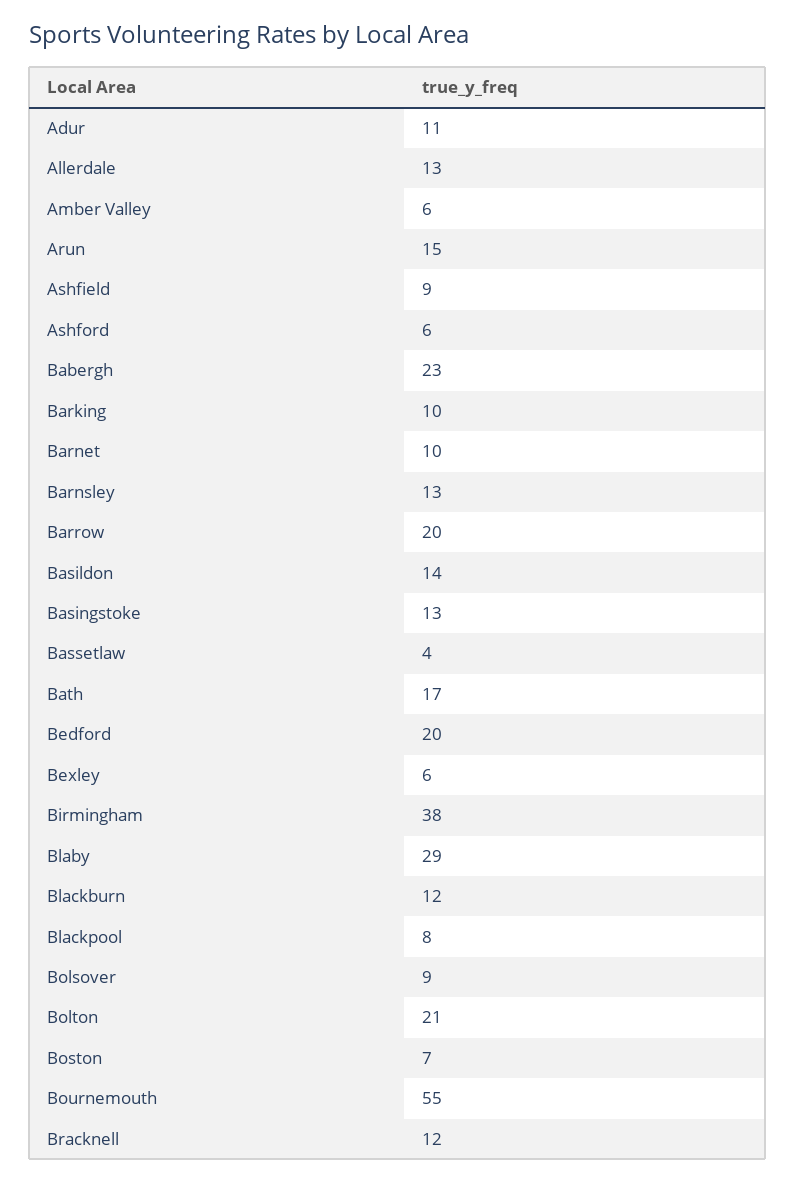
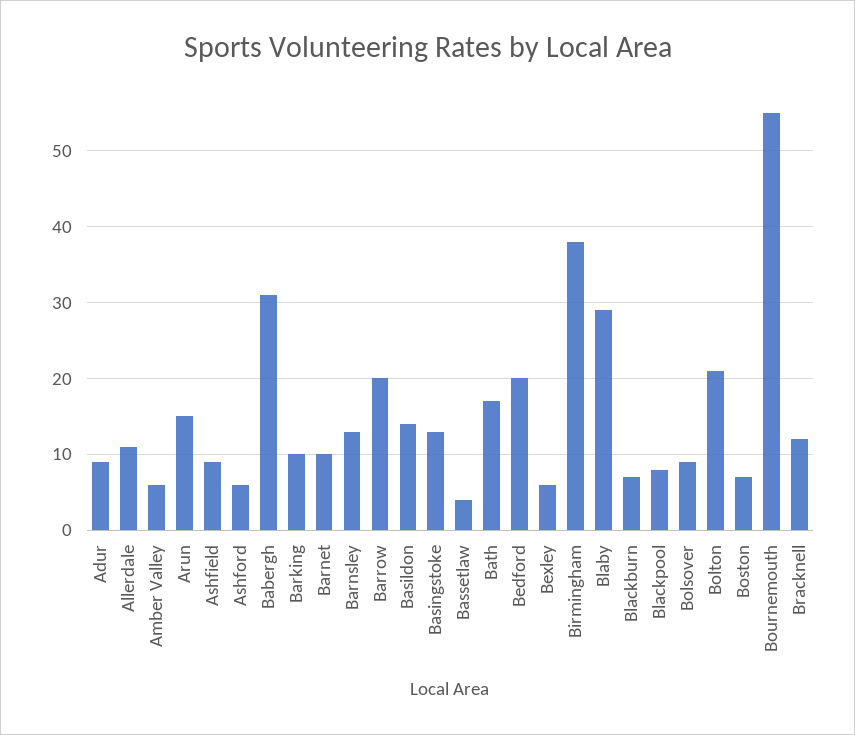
  {
-   "Adur": 11,
+   "Adur": 9,
-   "Allerdale": 13,
+   "Allerdale": 11,
    "Amber Valley": 6,
    "Arun": 15,
    "Ashfield": 9,
    "Ashford": 6,
-   "Babergh": 23,
+   "Babergh": 31,
    "Barking": 10,
    "Barnet": 10,
    "Barnsley": 13,
    "Barrow": 20,
    "Basildon": 14,
    "Basingstoke": 13,
    "Bassetlaw": 4,
    "Bath": 17,
    "Bedford": 20,
    "Bexley": 6,
    "Birmingham": 38,
    "Blaby": 29,
-   "Blackburn": 12,
+   "Blackburn": 7,
    "Blackpool": 8,
    "Bolsover": 9,
    "Bolton": 21,
    "Boston": 7,
    "Bournemouth": 55,
    "Bracknell": 12
  }

